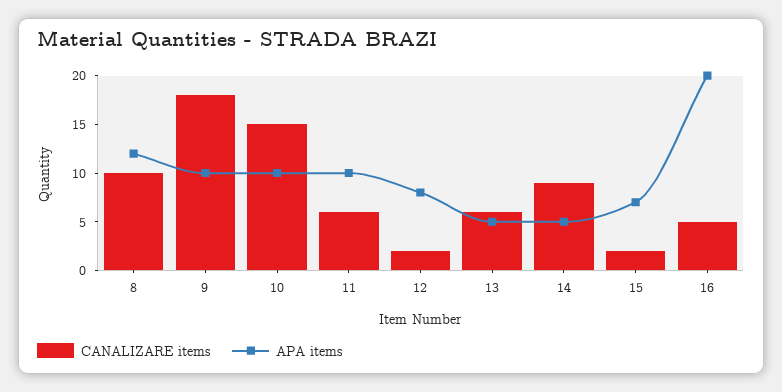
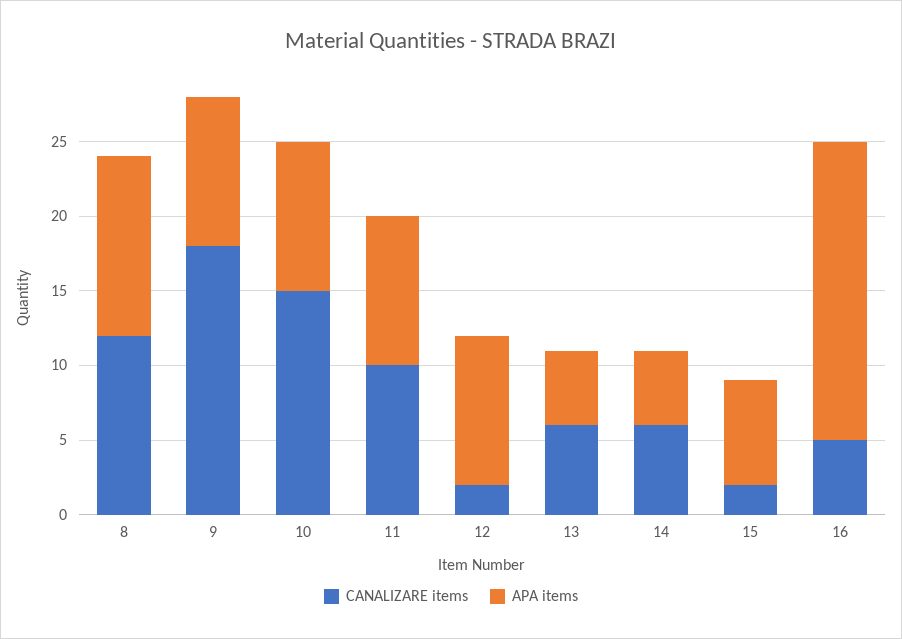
  {
    "CANALIZARE items": {
-     "8": 10,
+     "8": 12,
      "9": 18,
      "10": 15,
-     "11": 6,
+     "11": 10,
      "12": 2,
      "13": 6,
-     "14": 9,
+     "14": 6,
      "15": 2,
      "16": 5
    },
    "APA items": {
      "8": 12,
      "9": 10,
      "10": 10,
      "11": 10,
-     "12": 8,
+     "12": 10,
      "13": 5,
      "14": 5,
      "15": 7,
      "16": 20
    }
  }

